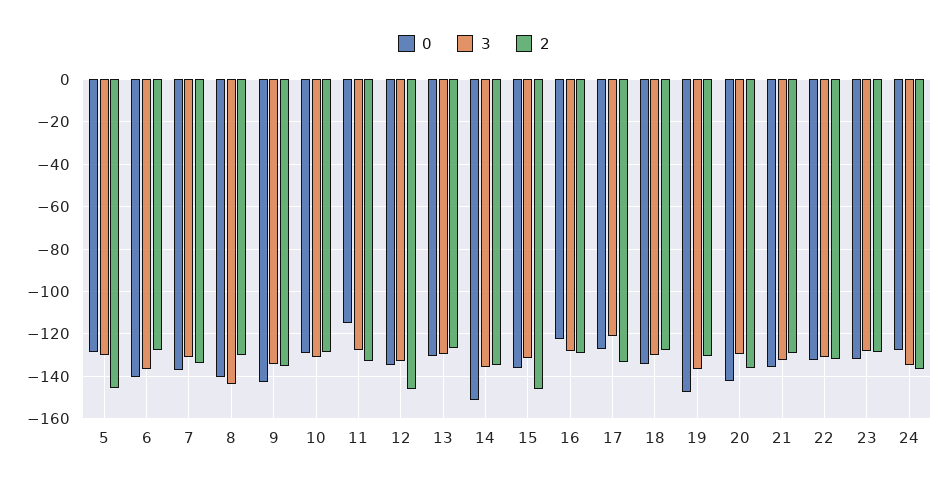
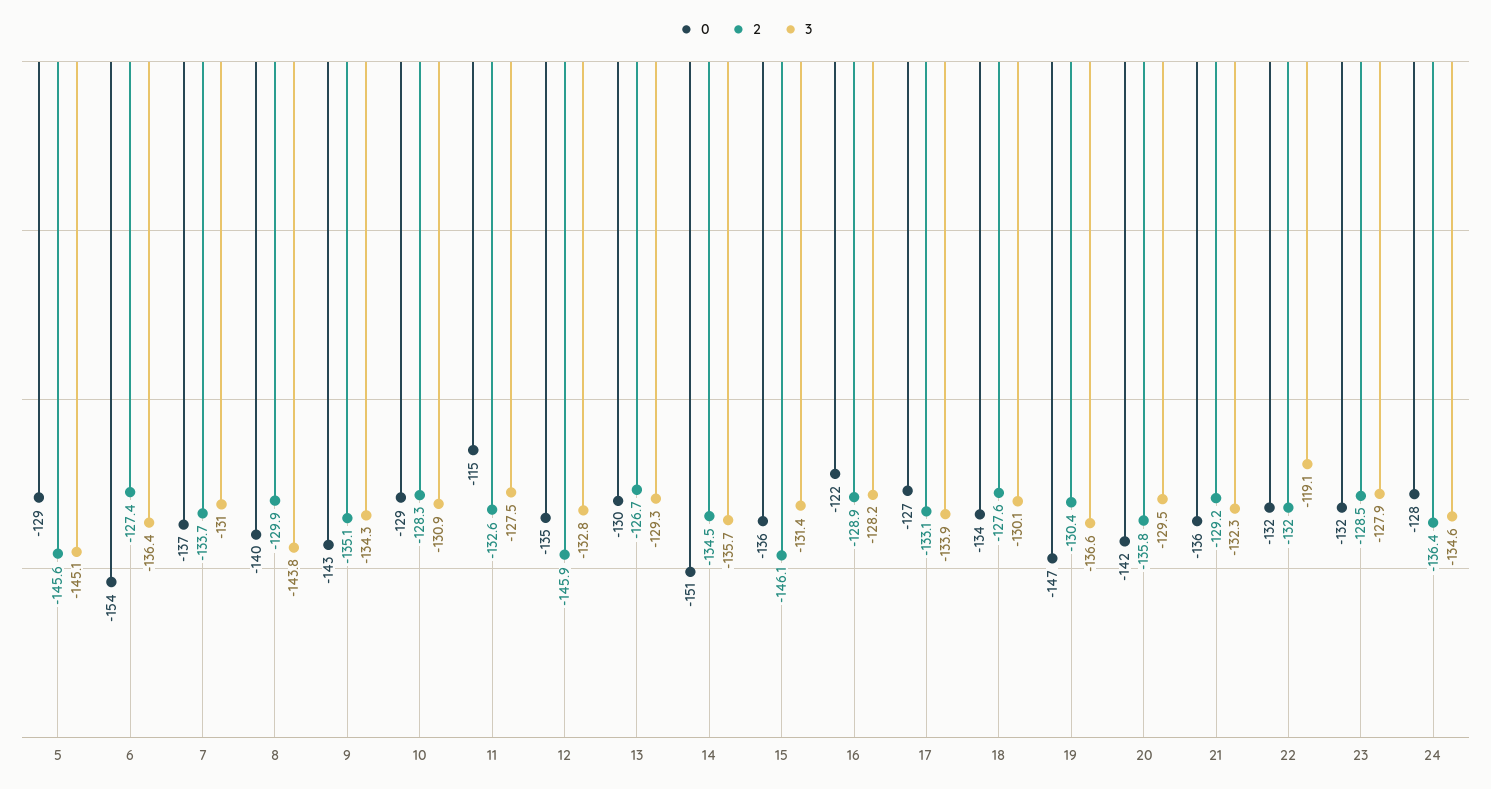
  {
    "0": {
      "5": -129,
-     "6": -140,
+     "6": -154,
      "7": -137,
      "8": -140,
      "9": -143,
      "10": -129,
      "11": -115,
      "12": -135,
      "13": -130,
      "14": -151,
      "15": -136,
      "16": -122,
      "17": -127,
      "18": -134,
      "19": -147,
      "20": -142,
      "21": -136,
      "22": -132,
      "23": -132,
      "24": -128
    },
    "3": {
-     "5": -130,
+     "5": -145.1,
      "6": -136.4,
      "7": -131,
      "8": -143.8,
      "9": -134.3,
      "10": -130.9,
      "11": -127.5,
      "12": -132.8,
      "13": -129.3,
      "14": -135.7,
      "15": -131.4,
      "16": -128.2,
-     "17": -120,
+     "17": -133.9,
      "18": -130.1,
      "19": -136.6,
      "20": -129.5,
      "21": -132.3,
-     "22": -130,
+     "22": -119.1,
      "23": -127.9,
      "24": -134.6
    },
    "2": {
      "5": -145.6,
      "6": -127.4,
      "7": -133.7,
      "8": -129.9,
      "9": -135.1,
      "10": -128.3,
      "11": -132.6,
      "12": -145.9,
      "13": -126.7,
      "14": -134.5,
      "15": -146.1,
      "16": -128.9,
      "17": -133.1,
      "18": -127.6,
      "19": -130.4,
      "20": -135.8,
      "21": -129.2,
      "22": -132,
      "23": -128.5,
      "24": -136.4
    }
  }

